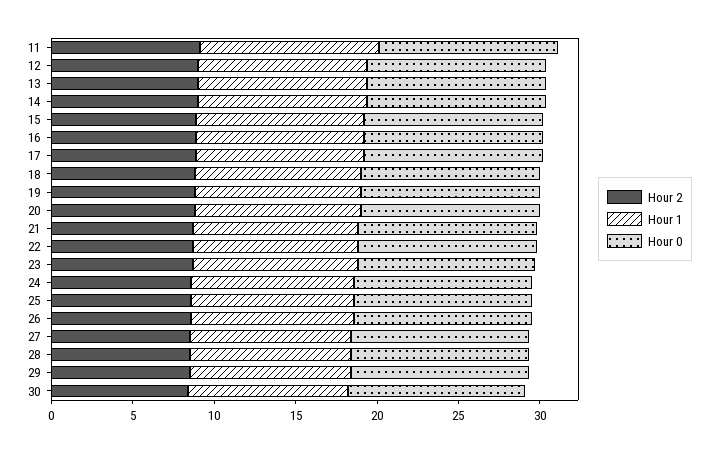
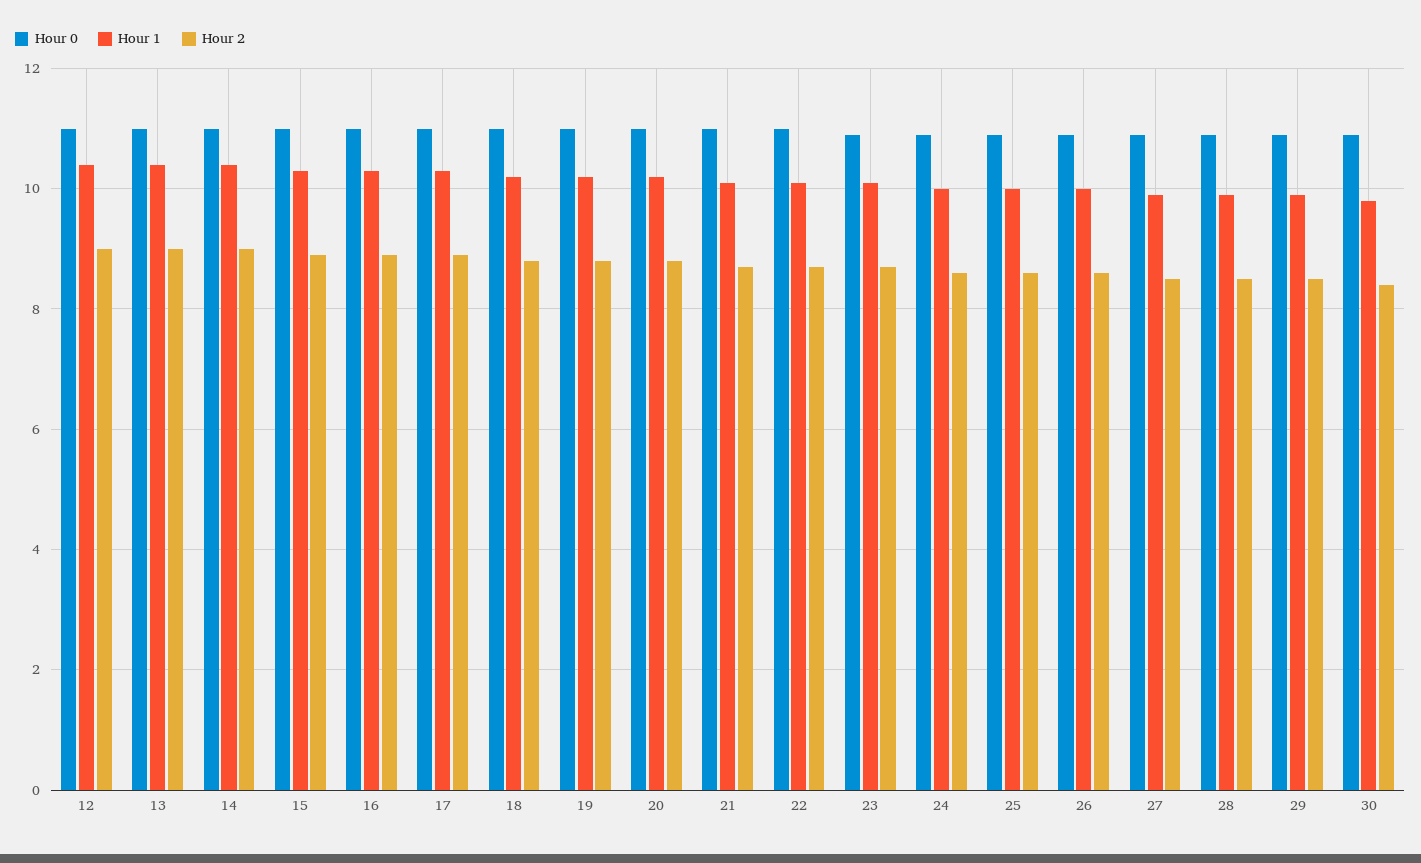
  {
    "Hour 2": {
-     "11": 9,
      "12": 9,
      "13": 9,
      "14": 9,
      "15": 9,
      "16": 9,
      "17": 9,
      "18": 9,
      "19": 9,
      "20": 9,
      "21": 8.5,
      "22": 8.5,
      "23": 8.5,
      "24": 8.5,
      "25": 8.5,
      "26": 8.5,
      "27": 8.5,
      "28": 8.5,
      "29": 8.5,
      "30": 8.5
    },
    "Hour 1": {
-     "11": 11,
      "12": 10.5,
      "13": 10.5,
      "14": 10.5,
      "15": 10.5,
      "16": 10.5,
      "17": 10.5,
      "18": 10,
      "19": 10,
      "20": 10,
      "21": 10,
      "22": 10,
      "23": 10,
      "24": 10,
      "25": 10,
      "26": 10,
      "27": 10,
      "28": 10,
      "29": 10,
      "30": 10
    },
    "Hour 0": {
-     "11": 11,
      "12": 11,
      "13": 11,
      "14": 11,
      "15": 11,
      "16": 11,
      "17": 11,
      "18": 11,
      "19": 11,
      "20": 11,
      "21": 11,
      "22": 11,
      "23": 11,
      "24": 11,
      "25": 11,
      "26": 11,
      "27": 11,
      "28": 11,
      "29": 11,
      "30": 11
    }
  }

